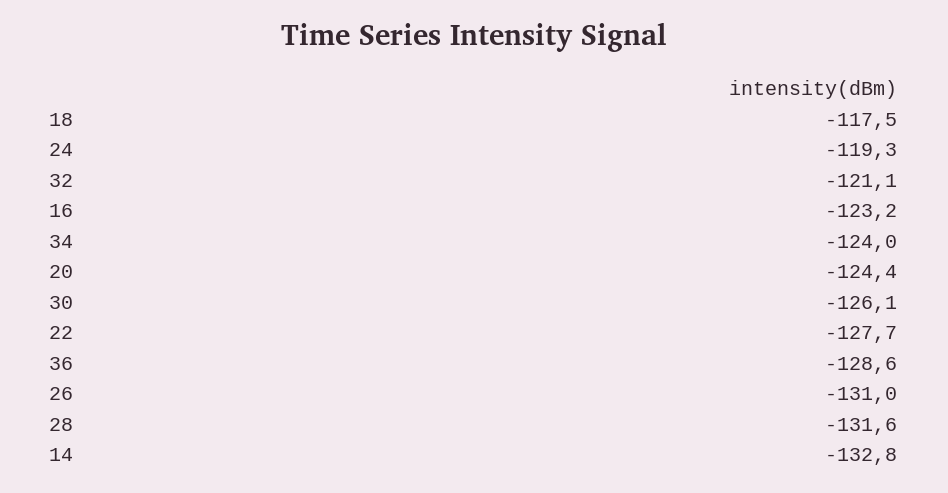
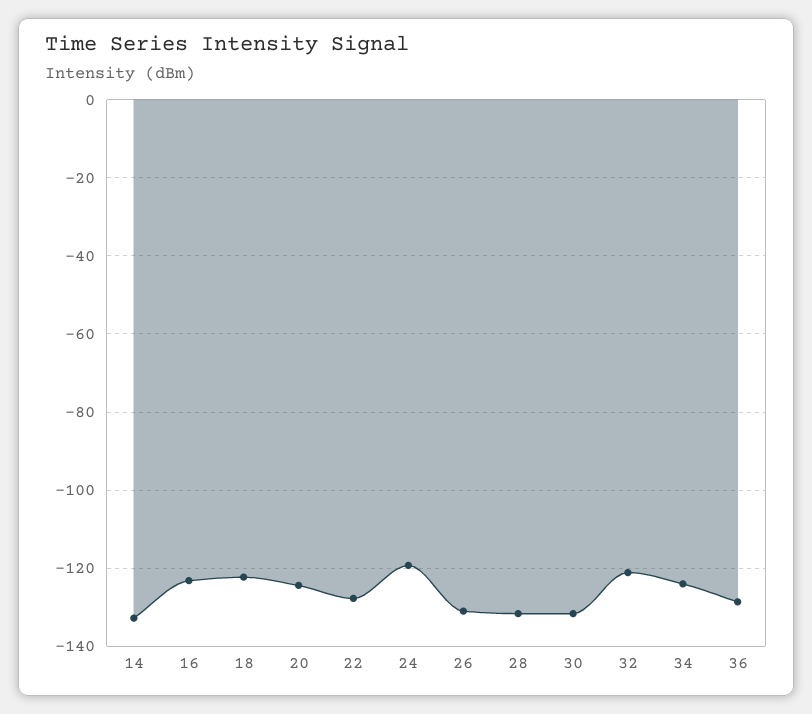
  {
-   "18": -117.5,
+   "18": -122,
    "24": -119.3,
    "32": -121.1,
    "16": -123.2,
    "34": -124,
    "20": -124.4,
-   "30": -126.1,
+   "30": -132,
    "22": -127.7,
    "36": -128.6,
    "26": -131,
    "28": -131.6,
    "14": -132.8
  }

